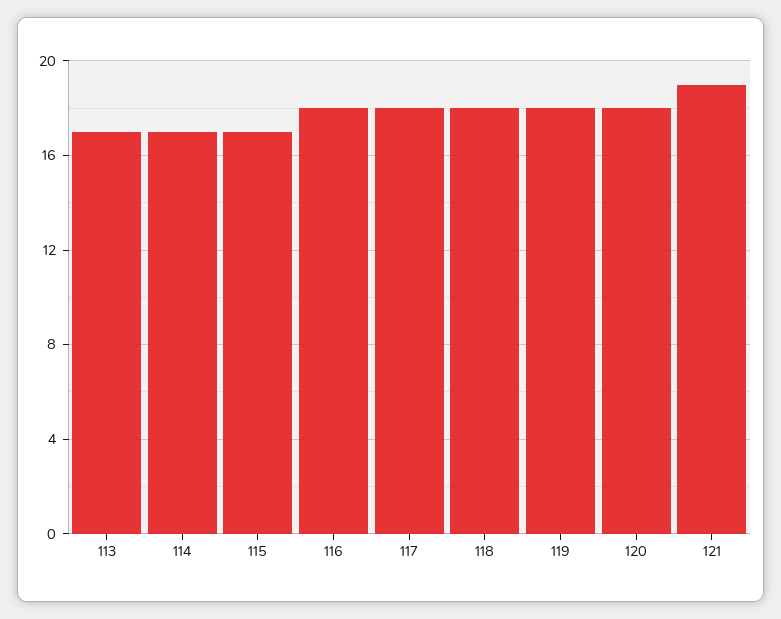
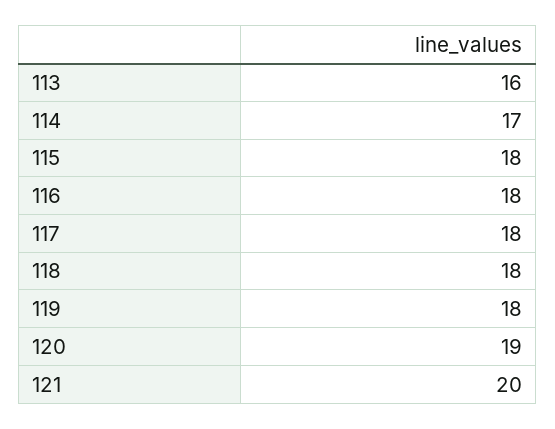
  {
-   "113": 17,
+   "113": 16,
    "114": 17,
-   "115": 17,
+   "115": 18,
    "116": 18,
    "117": 18,
    "118": 18,
    "119": 18,
-   "120": 18,
+   "120": 19,
-   "121": 19
+   "121": 20
  }

